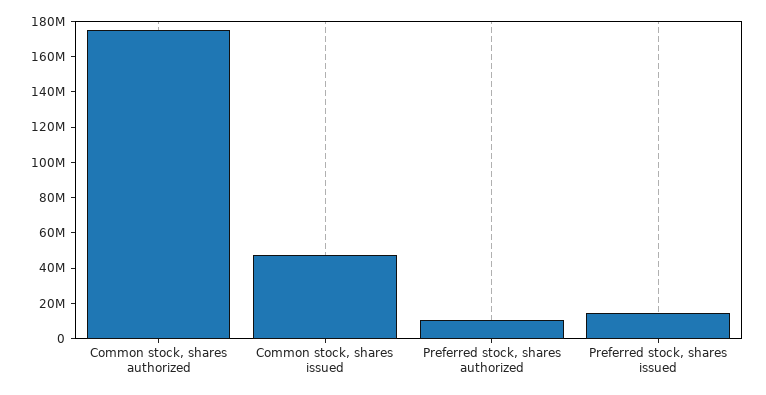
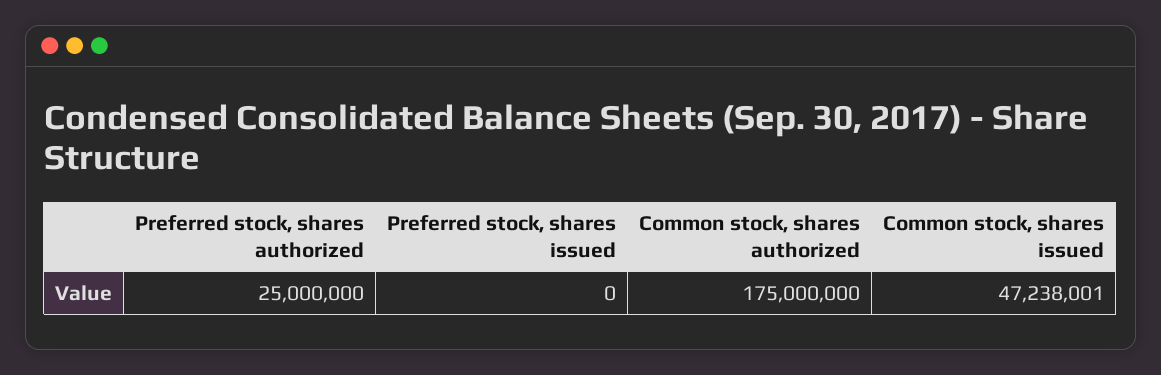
  {
    "Common stock, shares authorized": 175000000,
    "Common stock, shares issued": 47238001,
-   "Preferred stock, shares authorized": 10000000,
+   "Preferred stock, shares authorized": 25000000,
-   "Preferred stock, shares issued": 15000000
+   "Preferred stock, shares issued": 0
  }

